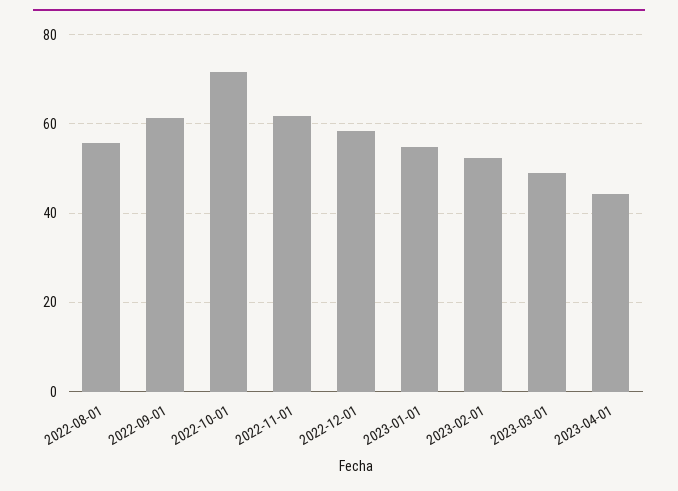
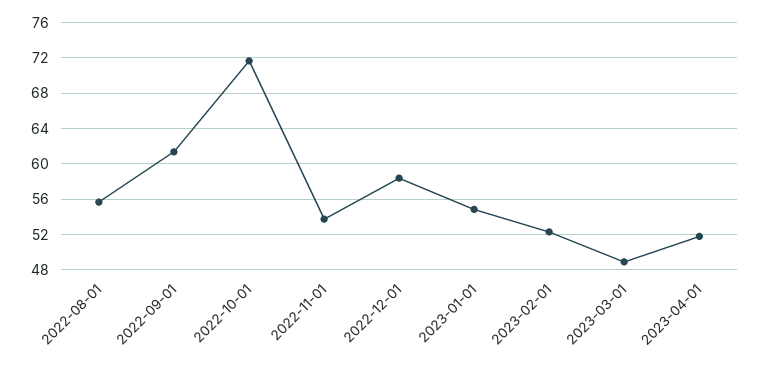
  {
    "2022-08-01": 56,
    "2022-09-01": 61,
    "2022-10-01": 72,
-   "2022-11-01": 62,
+   "2022-11-01": 54,
    "2022-12-01": 58,
    "2023-01-01": 55,
    "2023-02-01": 52,
    "2023-03-01": 49,
-   "2023-04-01": 44
+   "2023-04-01": 52
  }

